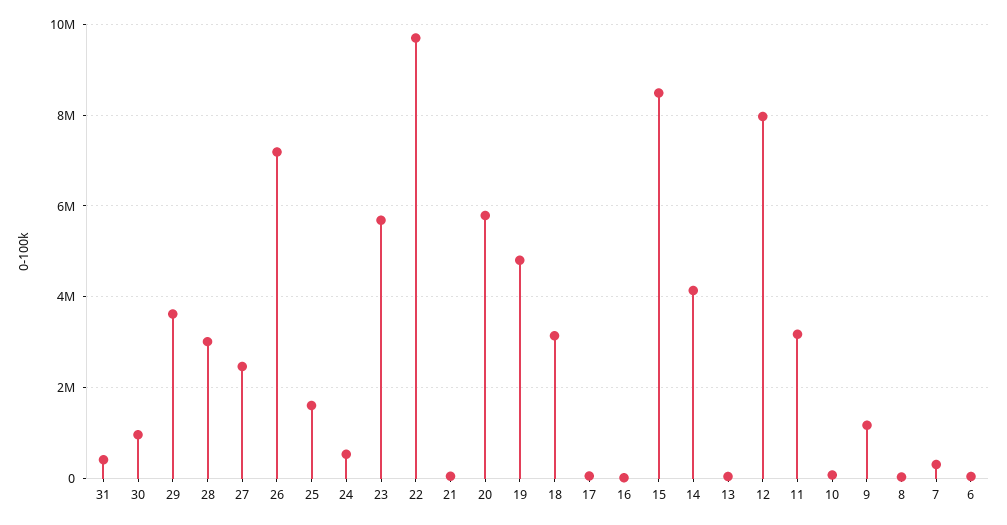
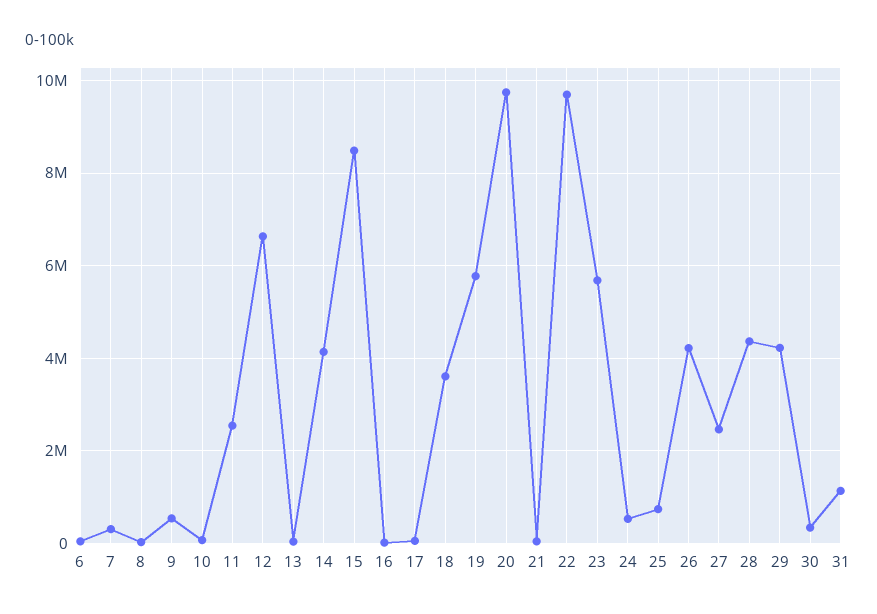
  {
-   "31": 400000,
+   "31": 1200000,
-   "30": 1000000,
+   "30": 400000,
-   "29": 3600000,
+   "29": 4200000,
-   "28": 3000000,
+   "28": 4400000,
    "27": 2400000,
-   "26": 7200000,
+   "26": 4200000,
-   "25": 1600000,
+   "25": 800000,
    "24": 600000,
    "23": 5600000,
    "22": 9600000,
    "21": 0,
-   "20": 5800000,
+   "20": 9800000,
-   "19": 4800000,
+   "19": 5800000,
-   "18": 3200000,
+   "18": 3600000,
    "17": 0,
    "16": 0,
    "15": 8400000,
    "14": 4200000,
    "13": 0,
-   "12": 8000000,
+   "12": 6600000,
-   "11": 3200000,
+   "11": 2600000,
    "10": 0,
-   "9": 1200000,
+   "9": 600000,
    "8": 0,
    "7": 400000,
    "6": 0
  }

